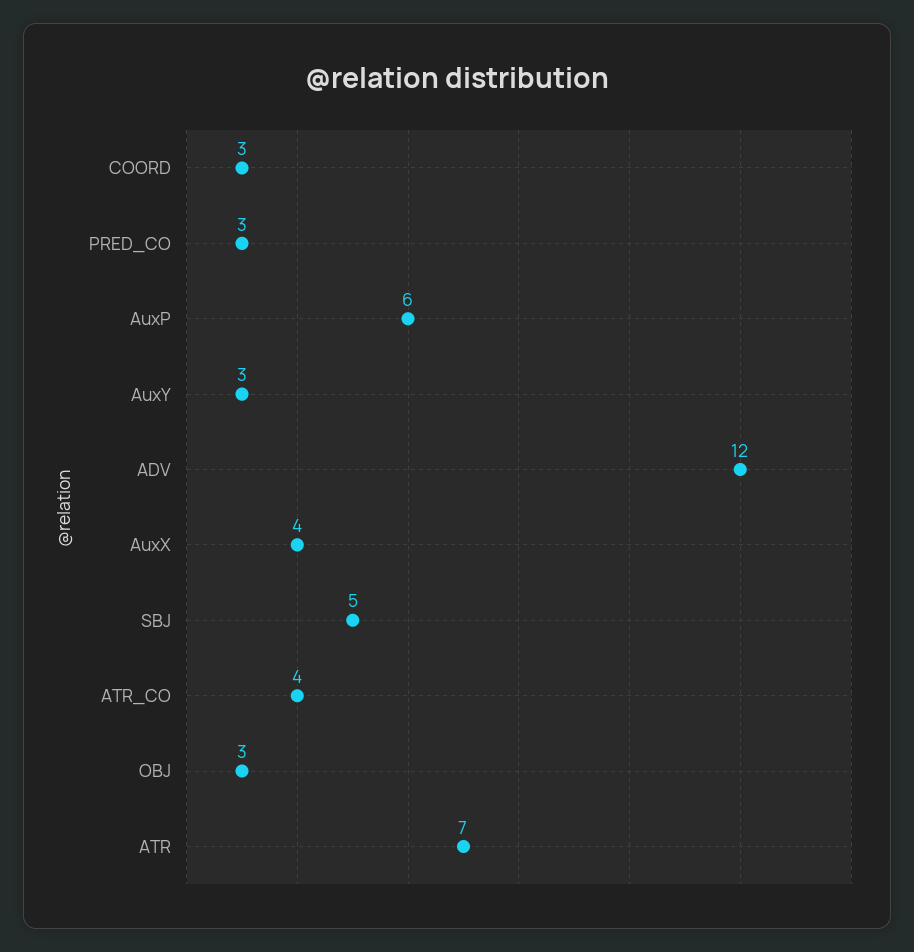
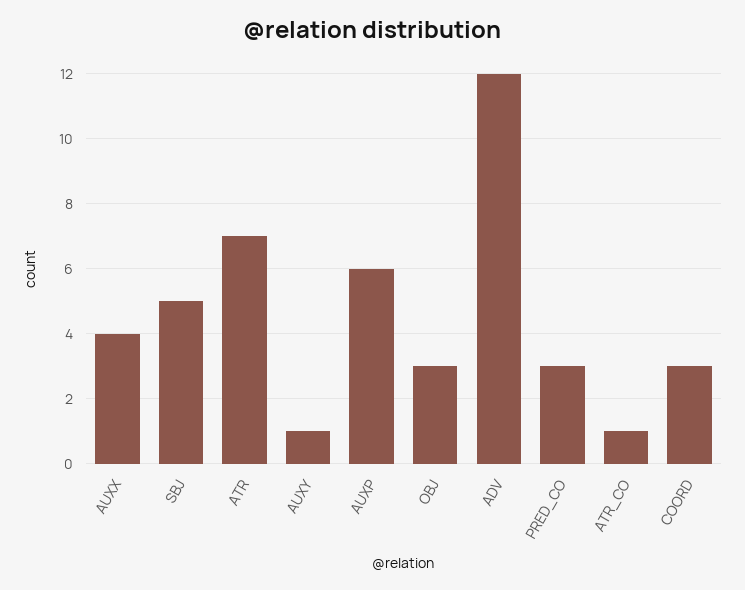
  {
    "COORD": 3,
    "PRED_CO": 3,
    "AuxP": 6,
-   "AuxY": 3,
+   "AuxY": 1,
    "ADV": 12,
    "AuxX": 4,
    "SBJ": 5,
-   "ATR_CO": 4,
+   "ATR_CO": 1,
    "OBJ": 3,
    "ATR": 7
  }

